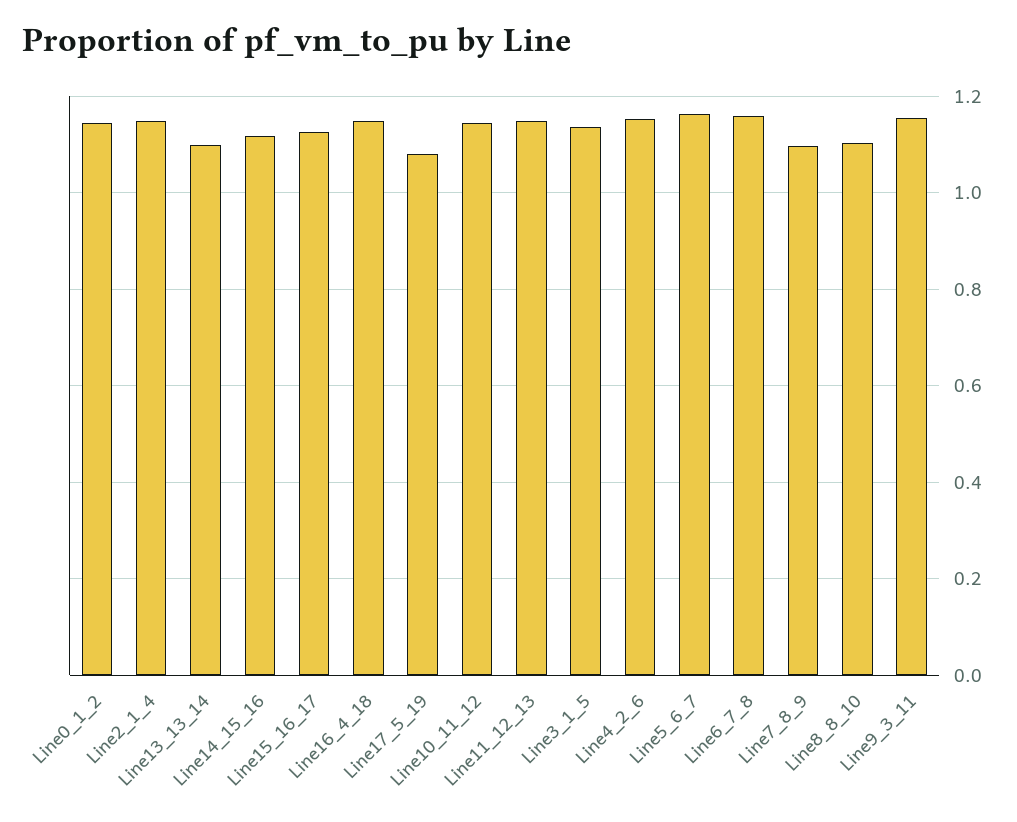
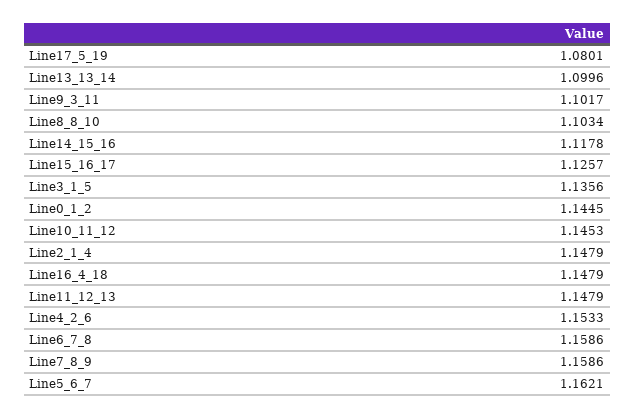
  {
    "Line0_1_2": 1.1445,
    "Line2_1_4": 1.1479,
    "Line13_13_14": 1.0996,
    "Line14_15_16": 1.1178,
    "Line15_16_17": 1.1257,
    "Line16_4_18": 1.1479,
    "Line17_5_19": 1.0801,
    "Line10_11_12": 1.1453,
    "Line11_12_13": 1.1479,
    "Line3_1_5": 1.1356,
    "Line4_2_6": 1.1533,
    "Line5_6_7": 1.1621,
    "Line6_7_8": 1.1586,
-   "Line7_8_9": 1.1,
+   "Line7_8_9": 1.1586,
    "Line8_8_10": 1.1034,
-   "Line9_3_11": 1.16
+   "Line9_3_11": 1.1017
  }

